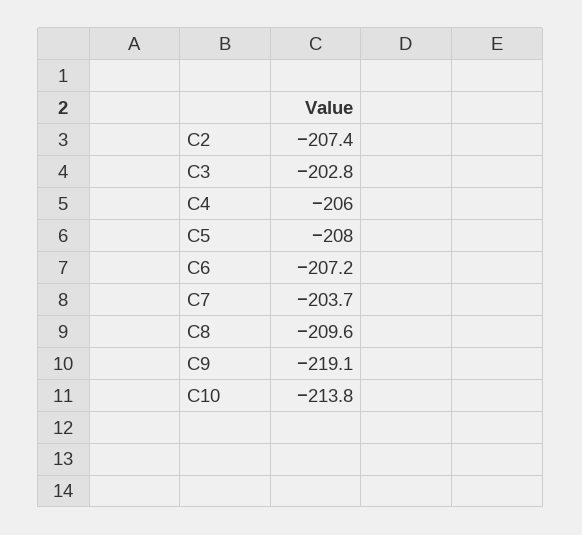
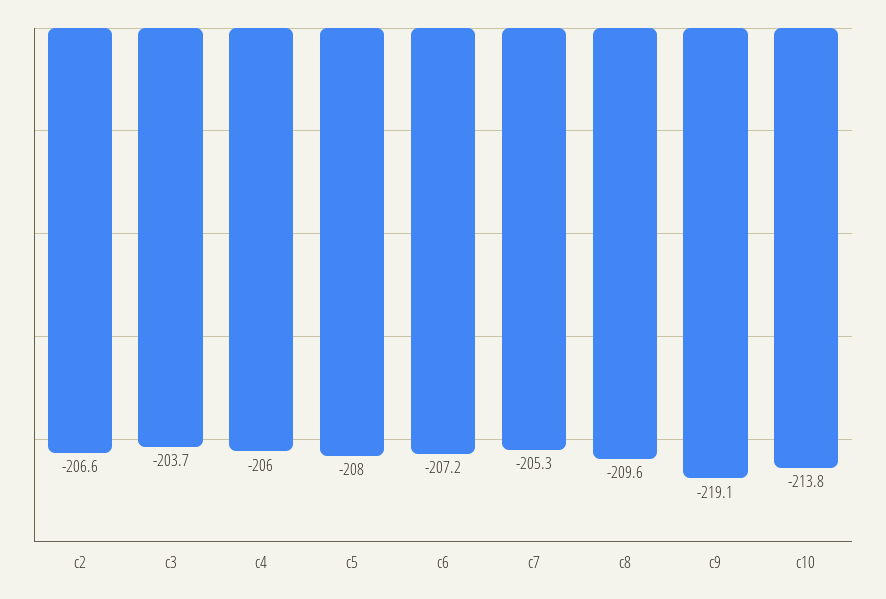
  {
-   "C2": -207.4,
+   "C2": -206.6,
-   "C3": -202.8,
+   "C3": -203.7,
    "C4": -206,
    "C5": -208,
    "C6": -207.2,
-   "C7": -203.7,
+   "C7": -205.3,
    "C8": -209.6,
    "C9": -219.1,
    "C10": -213.8
  }

